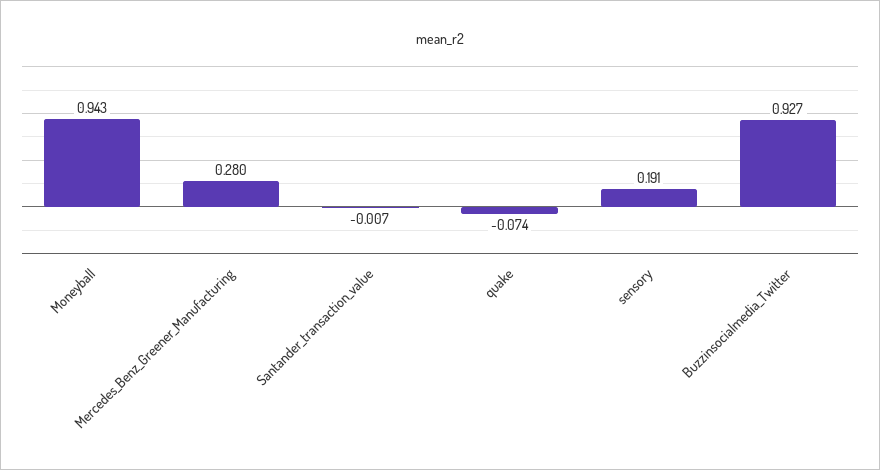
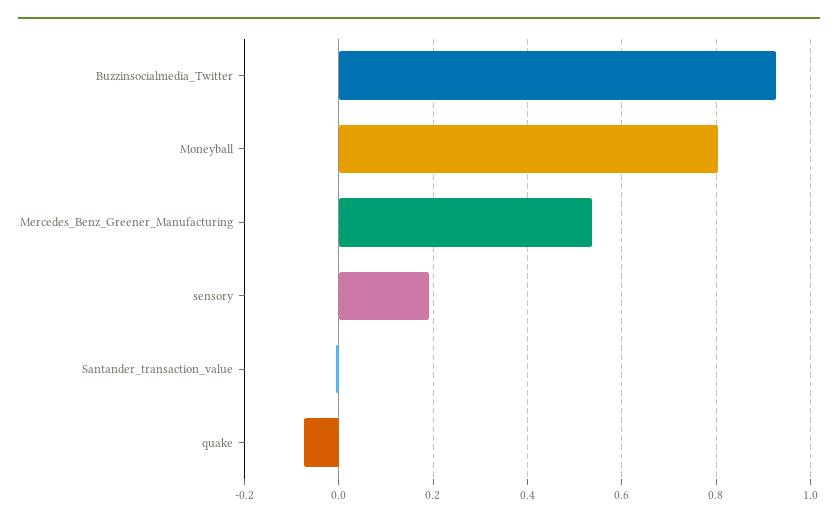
  {
-   "Moneyball": 0.943,
+   "Moneyball": 0.8,
-   "Mercedes_Benz_Greener_Manufacturing": 0.28,
+   "Mercedes_Benz_Greener_Manufacturing": 0.54,
    "Santander_transaction_value": -0.007,
    "quake": -0.074,
    "sensory": 0.191,
    "Buzzinsocialmedia_Twitter": 0.927
  }

